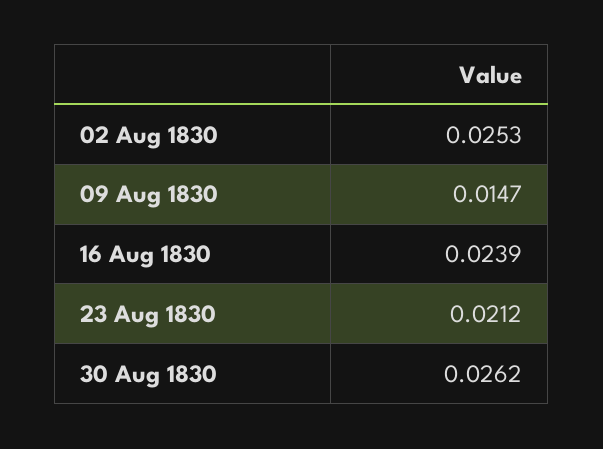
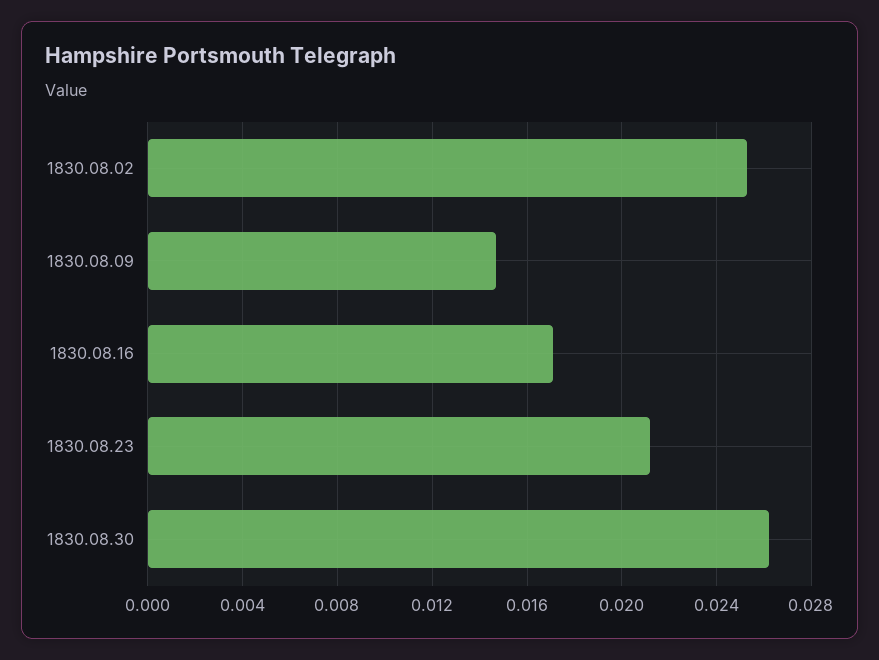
  {
    "02 Aug 1830": 0.0253,
    "09 Aug 1830": 0.0147,
-   "16 Aug 1830": 0.0239,
+   "16 Aug 1830": 0.017,
    "23 Aug 1830": 0.0212,
    "30 Aug 1830": 0.0262
  }

